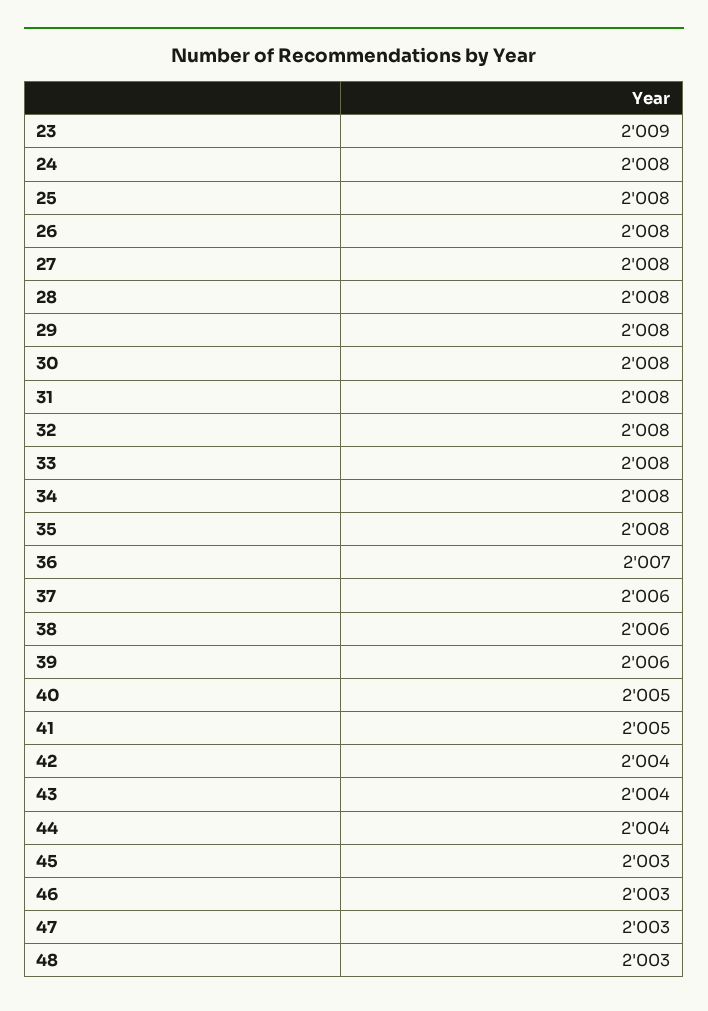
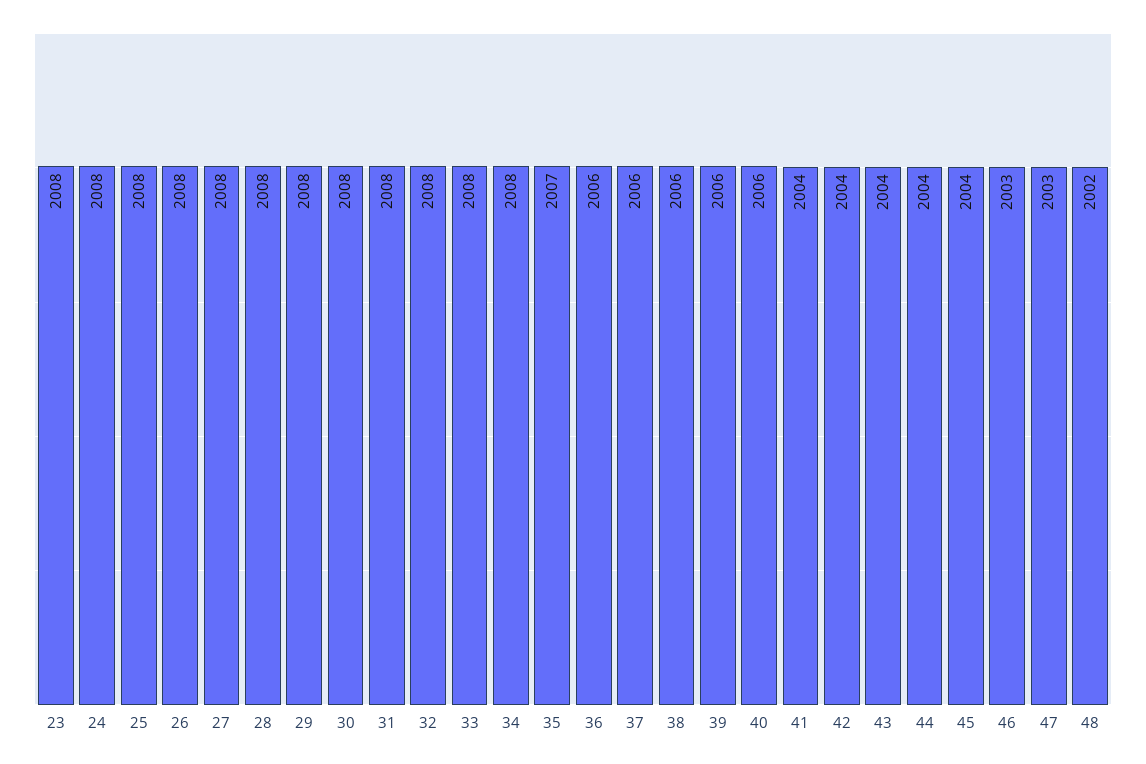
  {
-   "23": 2009,
+   "23": 2008,
    "24": 2008,
    "25": 2008,
    "26": 2008,
    "27": 2008,
    "28": 2008,
    "29": 2008,
    "30": 2008,
    "31": 2008,
    "32": 2008,
    "33": 2008,
    "34": 2008,
-   "35": 2008,
+   "35": 2007,
-   "36": 2007,
+   "36": 2006,
    "37": 2006,
    "38": 2006,
    "39": 2006,
-   "40": 2005,
+   "40": 2006,
-   "41": 2005,
+   "41": 2004,
    "42": 2004,
    "43": 2004,
    "44": 2004,
-   "45": 2003,
+   "45": 2004,
    "46": 2003,
    "47": 2003,
-   "48": 2003
+   "48": 2002
  }

